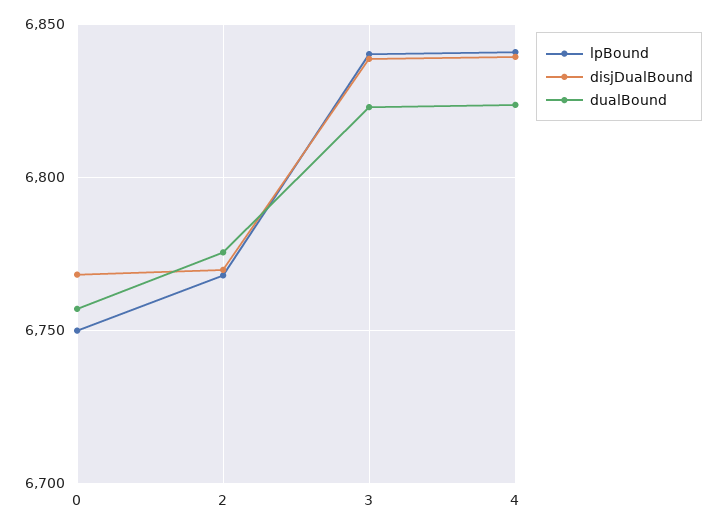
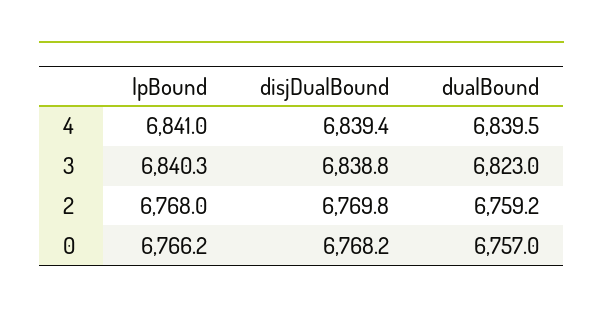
  {
    "lpBound": {
-     "0": 6750,
+     "0": 6766.2,
      "2": 6768,
      "3": 6840.3,
      "4": 6841
    },
    "disjDualBound": {
      "0": 6768.2,
      "2": 6769.8,
      "3": 6838.8,
      "4": 6839.4
    },
    "dualBound": {
      "0": 6757,
-     "2": 6775,
+     "2": 6759.2,
      "3": 6823,
-     "4": 6825
+     "4": 6839.5
    }
  }

